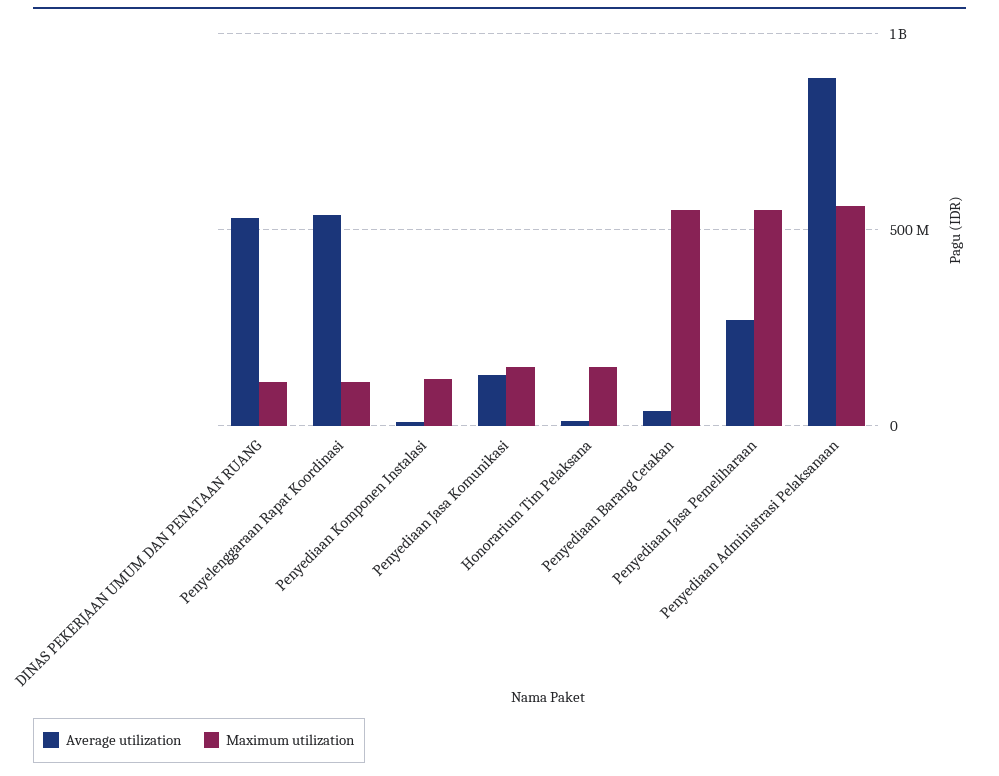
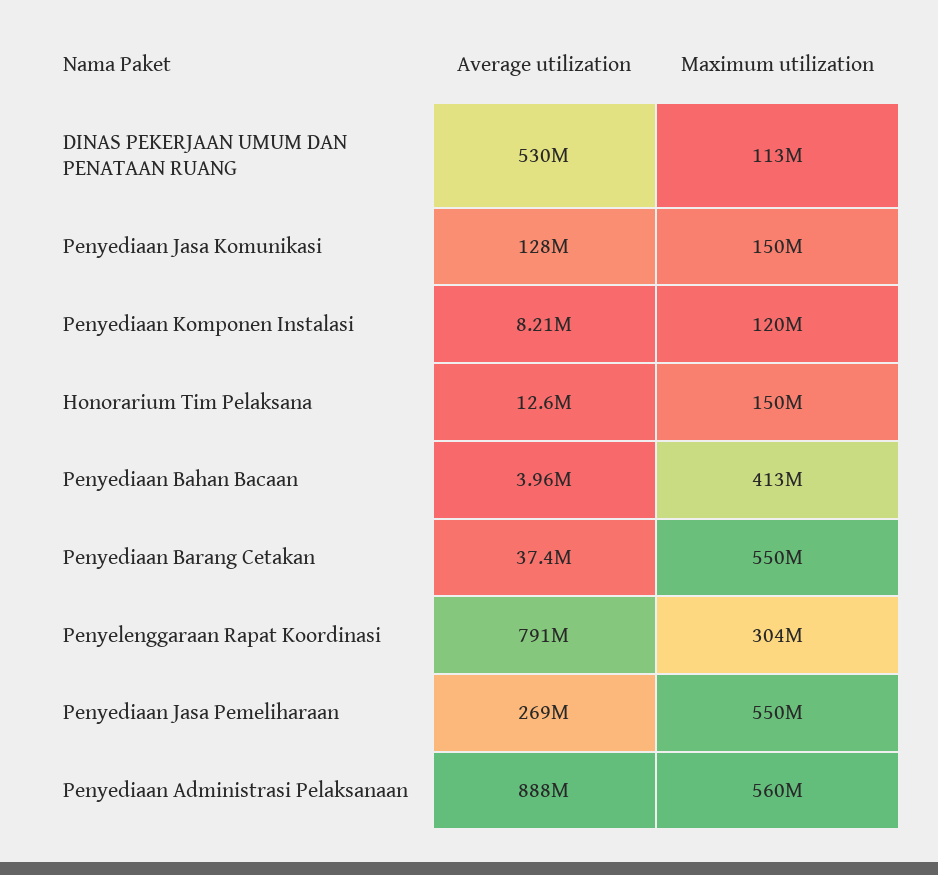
  {
    "Average utilization": {
      "DINAS PEKERJAAN UMUM DAN PENATAAN RUANG": 530000000,
-     "Penyelenggaraan Rapat Koordinasi": 550000000,
+     "Penyelenggaraan Rapat Koordinasi": 791000000,
      "Penyediaan Komponen Instalasi": 8210000,
      "Penyediaan Jasa Komunikasi": 128000000,
      "Honorarium Tim Pelaksana": 12600000,
      "Penyediaan Barang Cetakan": 37400000,
      "Penyediaan Jasa Pemeliharaan": 269000000,
-     "Penyediaan Administrasi Pelaksanaan": 888000000
+     "Penyediaan Administrasi Pelaksanaan": 888000000,
+     "Penyediaan Bahan Bacaan": 3960000
    },
    "Maximum utilization": {
      "DINAS PEKERJAAN UMUM DAN PENATAAN RUANG": 113000000,
-     "Penyelenggaraan Rapat Koordinasi": 100000000,
+     "Penyelenggaraan Rapat Koordinasi": 304000000,
      "Penyediaan Komponen Instalasi": 120000000,
      "Penyediaan Jasa Komunikasi": 150000000,
      "Honorarium Tim Pelaksana": 150000000,
      "Penyediaan Barang Cetakan": 550000000,
      "Penyediaan Jasa Pemeliharaan": 550000000,
-     "Penyediaan Administrasi Pelaksanaan": 560000000
+     "Penyediaan Administrasi Pelaksanaan": 560000000,
+     "Penyediaan Bahan Bacaan": 413000000
    }
  }

